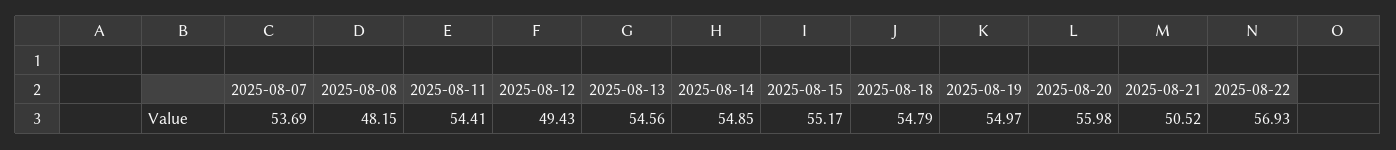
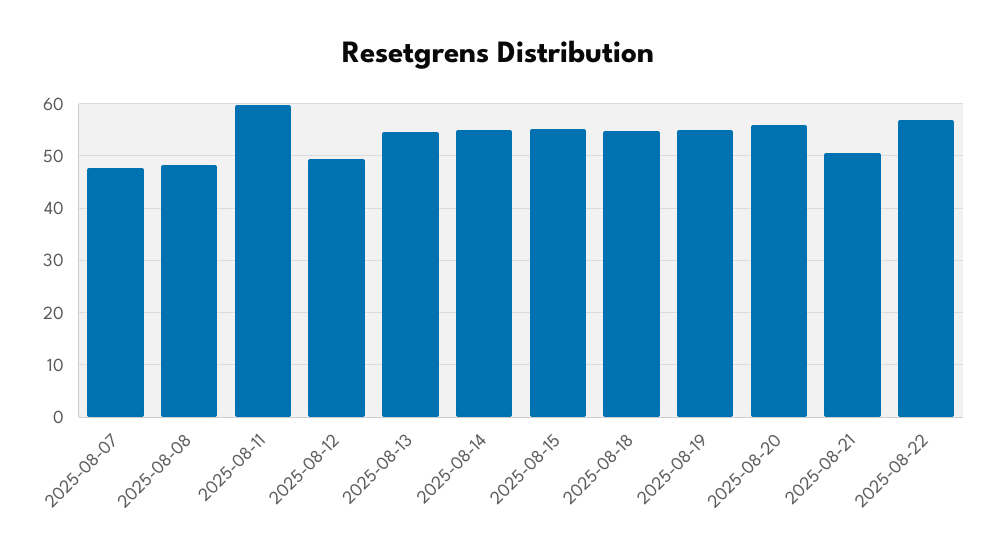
  {
-   "2025-08-07": 53.69,
+   "2025-08-07": 48,
    "2025-08-08": 48.15,
-   "2025-08-11": 54.41,
+   "2025-08-11": 60,
    "2025-08-12": 49.43,
    "2025-08-13": 54.56,
    "2025-08-14": 54.85,
    "2025-08-15": 55.17,
    "2025-08-18": 54.79,
    "2025-08-19": 54.97,
    "2025-08-20": 55.98,
    "2025-08-21": 50.52,
    "2025-08-22": 56.93
  }

